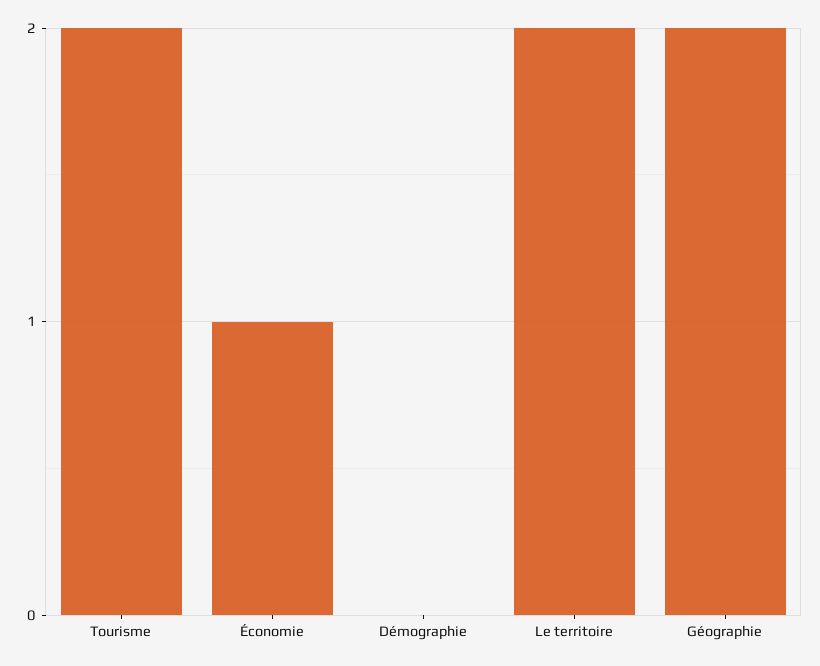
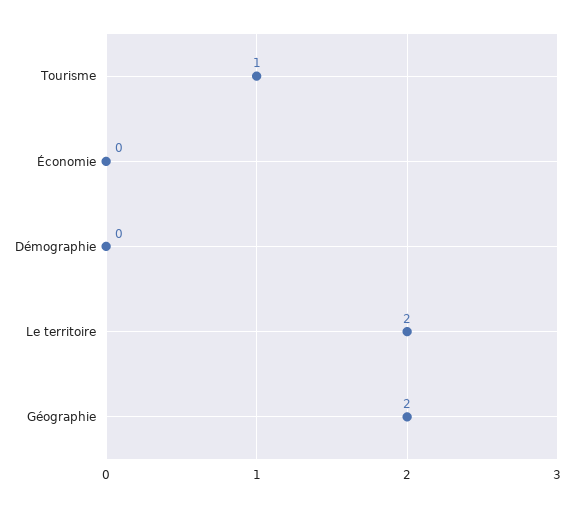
  {
-   "Tourisme": 2,
+   "Tourisme": 1,
-   "Économie": 1,
+   "Économie": 0,
    "Démographie": 0,
    "Le territoire": 2,
    "Géographie": 2
  }

